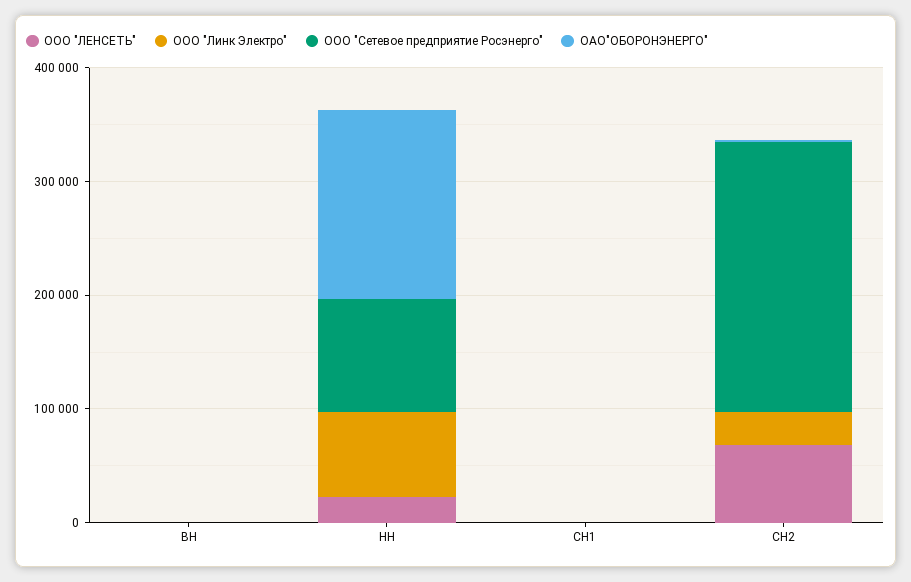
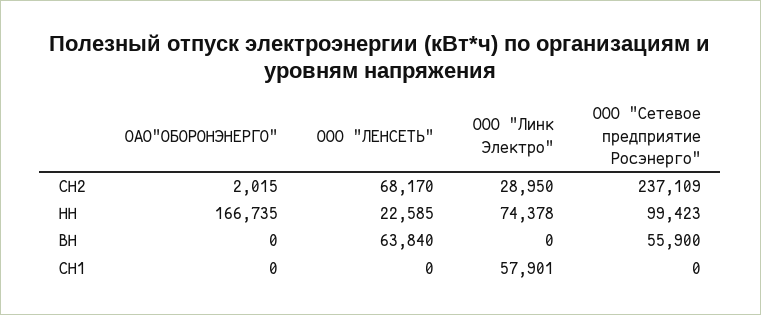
  {
    "ООО \"ЛЕНСЕТЬ\"": {
-     "ВН": 0,
+     "ВН": 63840,
      "НН": 22585,
      "СН1": 0,
      "СН2": 68170
    },
    "ООО \"Линк Электро\"": {
      "ВН": 0,
      "НН": 74378,
-     "СН1": 0,
+     "СН1": 57901,
      "СН2": 28950
    },
    "ООО \"Сетевое предприятие Росэнерго\"": {
-     "ВН": 0,
+     "ВН": 55900,
      "НН": 99423,
      "СН1": 0,
      "СН2": 237109
    },
    "ОАО\"ОБОРОНЭНЕРГО\"": {
      "ВН": 0,
      "НН": 166735,
      "СН1": 0,
      "СН2": 2015
    }
  }

